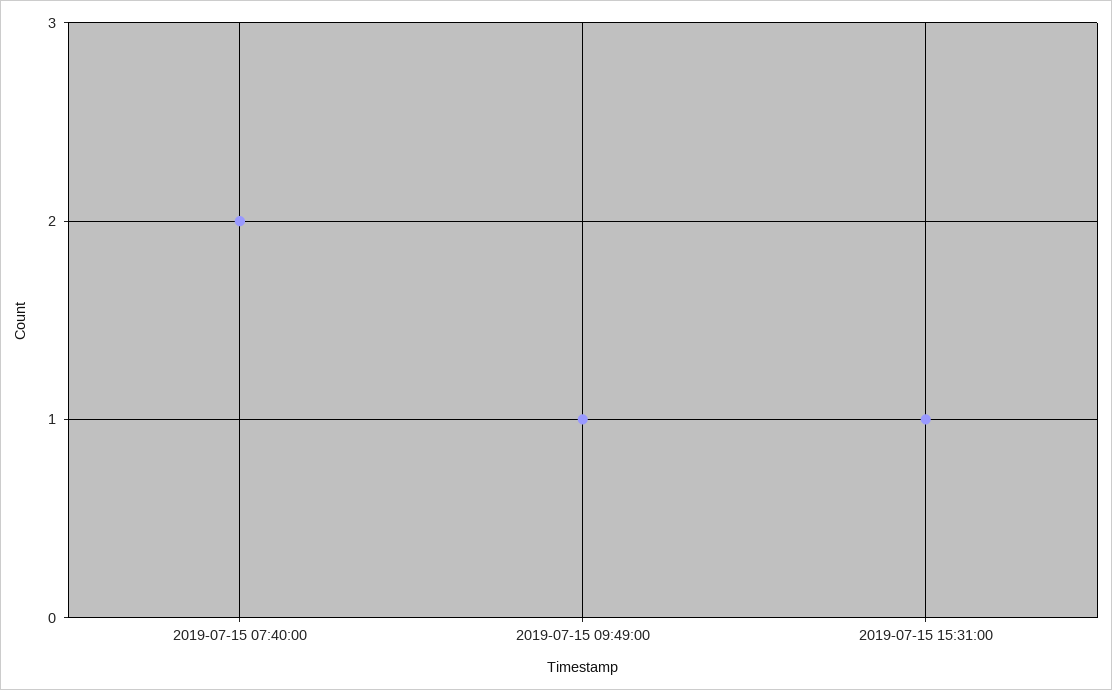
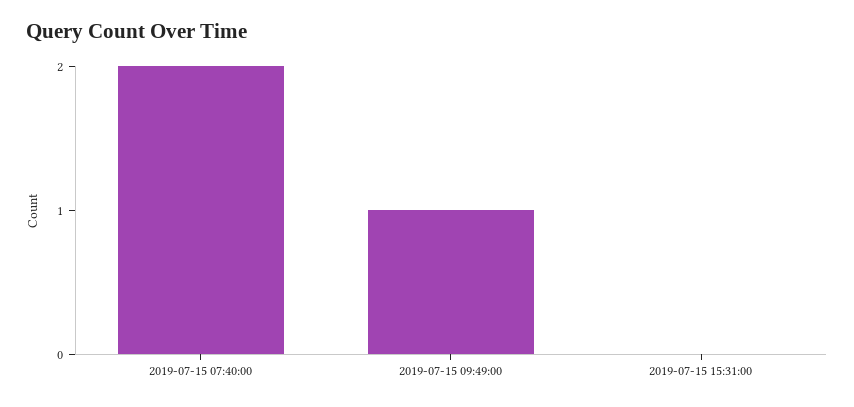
  {
    "2019-07-15 07:40:00": 2,
    "2019-07-15 09:49:00": 1,
-   "2019-07-15 15:31:00": 1
+   "2019-07-15 15:31:00": 0
  }

